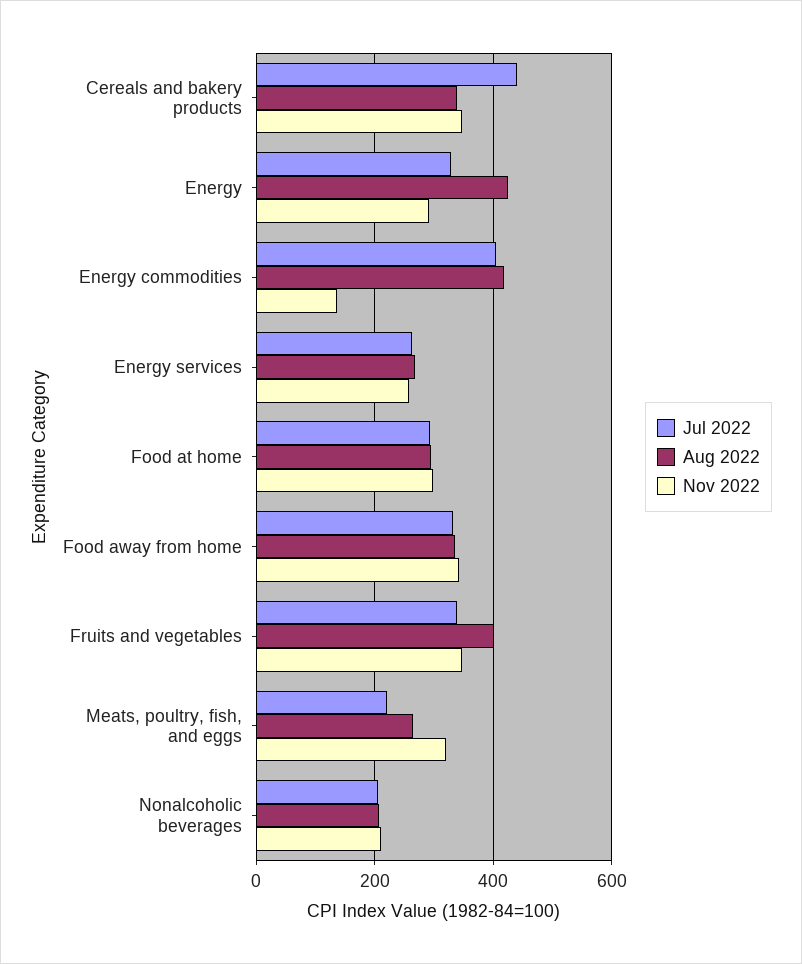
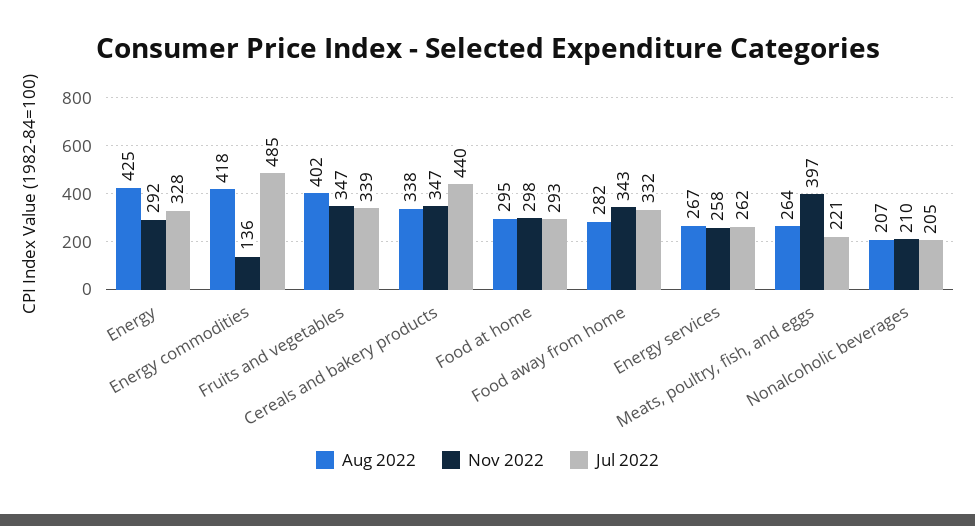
  {
    "Jul 2022": {
      "Cereals and bakery products": 440,
      "Energy": 328,
-     "Energy commodities": 400,
+     "Energy commodities": 485,
      "Energy services": 262,
      "Food at home": 293,
      "Food away from home": 332,
      "Fruits and vegetables": 339,
      "Meats, poultry, fish, and eggs": 221,
      "Nonalcoholic beverages": 205
    },
    "Aug 2022": {
      "Cereals and bakery products": 338,
      "Energy": 425,
      "Energy commodities": 418,
      "Energy services": 267,
      "Food at home": 295,
-     "Food away from home": 340,
+     "Food away from home": 282,
      "Fruits and vegetables": 402,
      "Meats, poultry, fish, and eggs": 264,
      "Nonalcoholic beverages": 207
    },
    "Nov 2022": {
      "Cereals and bakery products": 347,
      "Energy": 292,
      "Energy commodities": 136,
      "Energy services": 258,
      "Food at home": 298,
      "Food away from home": 343,
      "Fruits and vegetables": 347,
-     "Meats, poultry, fish, and eggs": 320,
+     "Meats, poultry, fish, and eggs": 397,
      "Nonalcoholic beverages": 210
    }
  }

